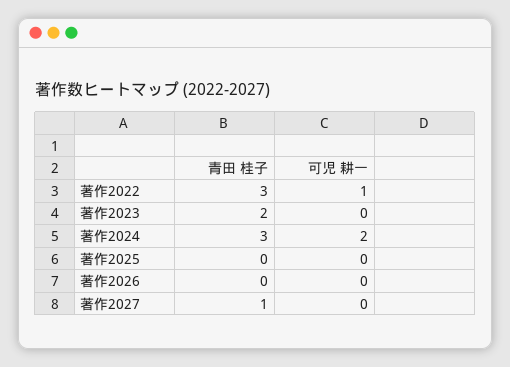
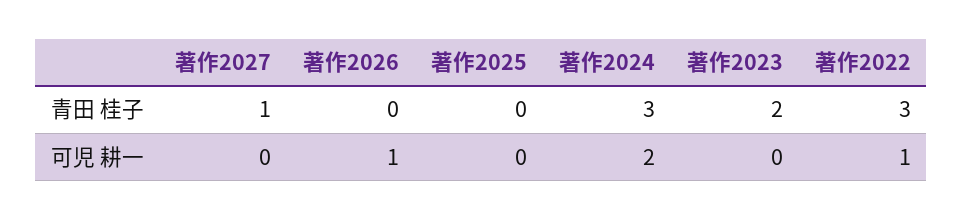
  {
    "青田 桂子": {
      "著作2022": 3,
      "著作2023": 2,
      "著作2024": 3,
      "著作2025": 0,
      "著作2026": 0,
      "著作2027": 1
    },
    "可児 耕一": {
      "著作2022": 1,
      "著作2023": 0,
      "著作2024": 2,
      "著作2025": 0,
-     "著作2026": 0,
+     "著作2026": 1,
      "著作2027": 0
    }
  }

